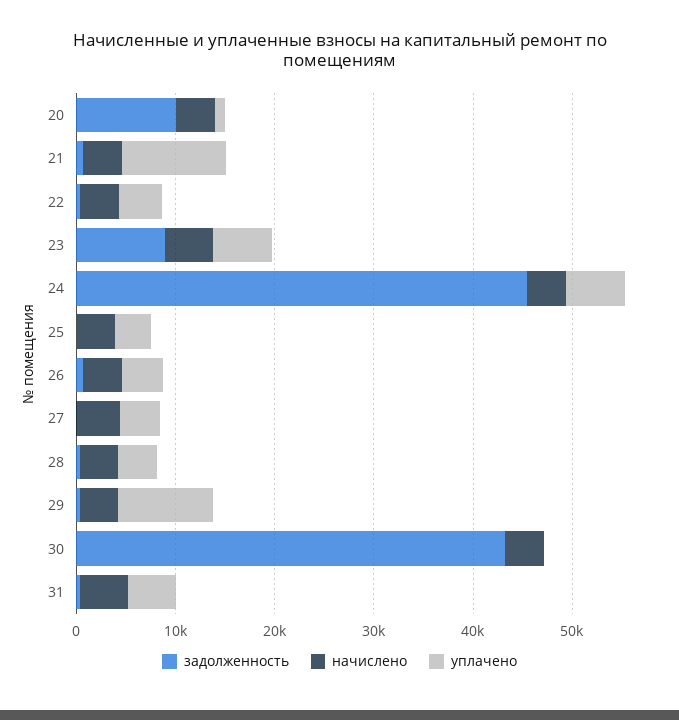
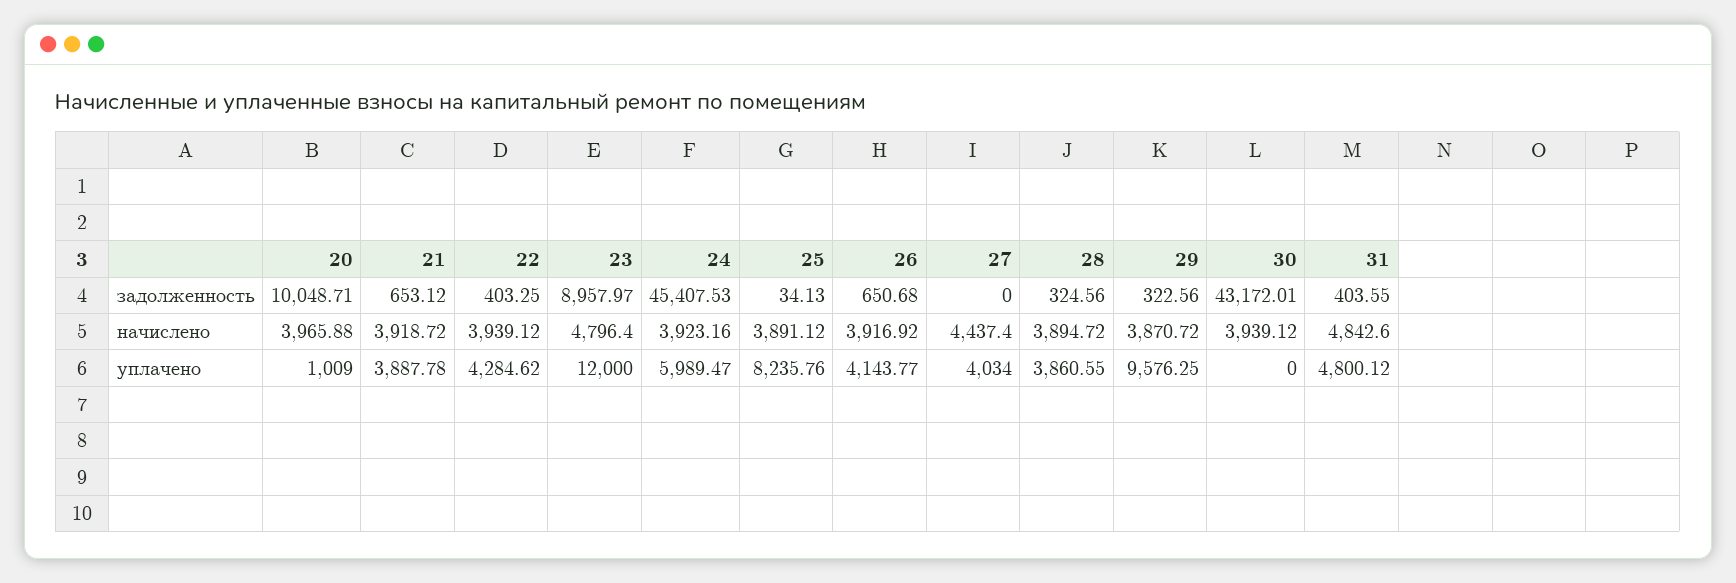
  {
    "задолженность": {
      "20": 10048.71,
      "21": 653.12,
      "22": 403.25,
      "23": 8957.97,
      "24": 45407.53,
      "25": 34.13,
      "26": 650.68,
      "27": 0,
      "28": 324.56,
      "29": 322.56,
      "30": 43172.01,
      "31": 403.55
    },
    "начислено": {
      "20": 3965.88,
      "21": 3918.72,
      "22": 3939.12,
      "23": 4796.4,
      "24": 3923.16,
      "25": 3891.12,
      "26": 3916.92,
      "27": 4437.4,
      "28": 3894.72,
      "29": 3870.72,
      "30": 3939.12,
      "31": 4842.6
    },
    "уплачено": {
      "20": 1009,
-     "21": 10000,
+     "21": 3887.78,
      "22": 4284.62,
-     "23": 6000,
+     "23": 12000,
      "24": 5989.47,
-     "25": 4000,
+     "25": 8235.76,
      "26": 4143.77,
      "27": 4034,
      "28": 3860.55,
      "29": 9576.25,
      "30": 0,
      "31": 4800.12
    }
  }

